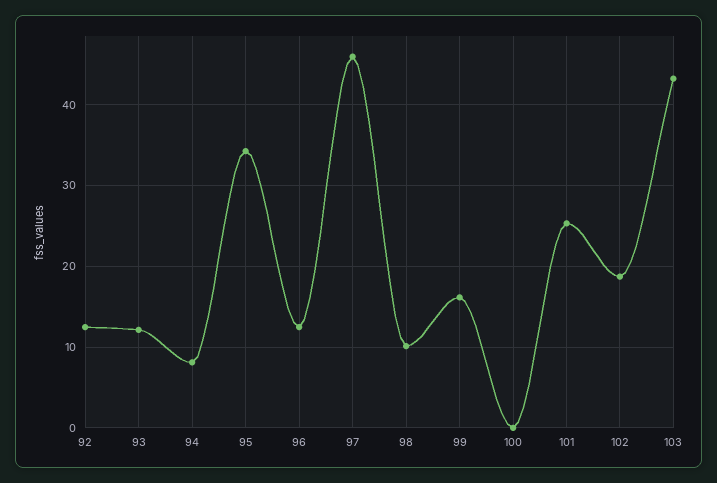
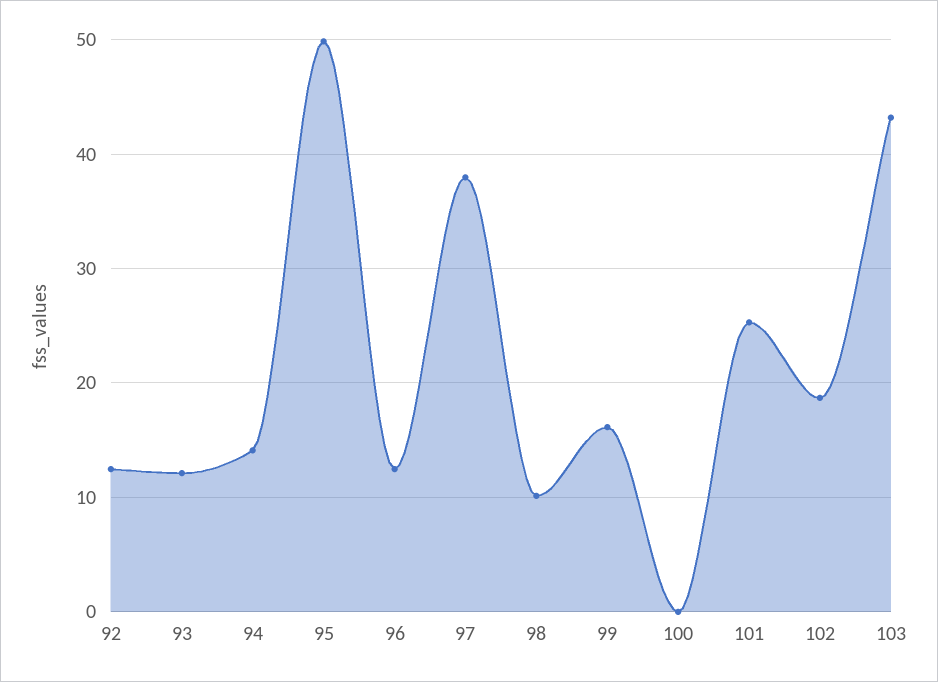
  {
    "92": 12,
    "93": 12,
-   "94": 8,
+   "94": 14,
-   "95": 34,
+   "95": 50,
    "96": 12,
-   "97": 46,
+   "97": 38,
    "98": 10,
    "99": 16,
    "100": 0,
    "101": 25,
    "102": 19,
    "103": 43
  }

